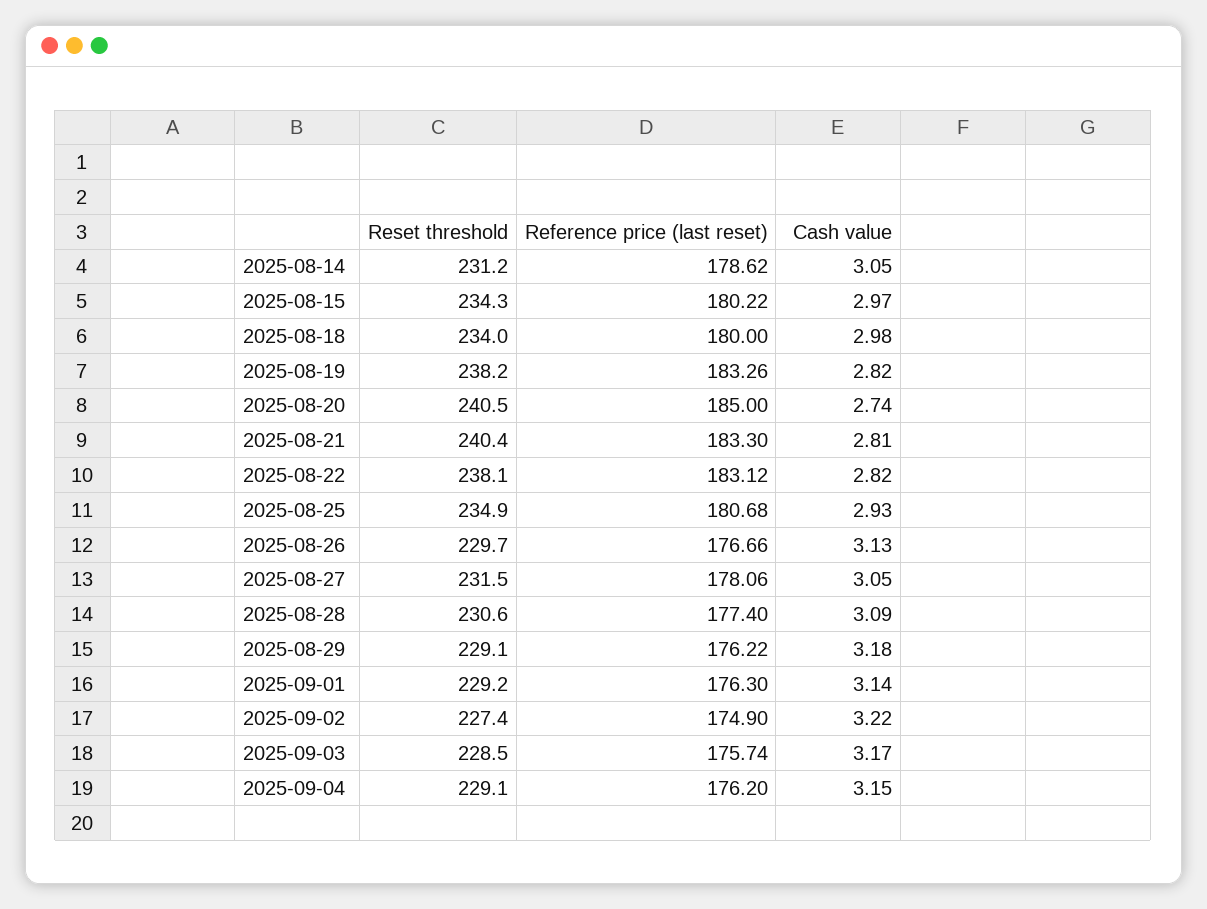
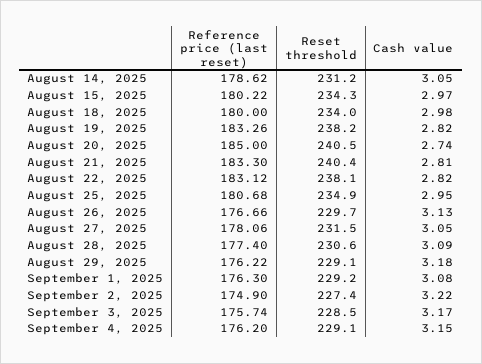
  {
    "Reset threshold": {
      "2025-08-14": 231.2,
      "2025-08-15": 234.3,
      "2025-08-18": 234,
      "2025-08-19": 238.2,
      "2025-08-20": 240.5,
      "2025-08-21": 240.4,
      "2025-08-22": 238.1,
      "2025-08-25": 234.9,
      "2025-08-26": 229.7,
      "2025-08-27": 231.5,
      "2025-08-28": 230.6,
      "2025-08-29": 229.1,
      "2025-09-01": 229.2,
      "2025-09-02": 227.4,
      "2025-09-03": 228.5,
      "2025-09-04": 229.1
    },
    "Reference price (last reset)": {
      "2025-08-14": 178.62,
      "2025-08-15": 180.22,
      "2025-08-18": 180,
      "2025-08-19": 183.26,
      "2025-08-20": 185,
      "2025-08-21": 183.3,
      "2025-08-22": 183.12,
      "2025-08-25": 180.68,
      "2025-08-26": 176.66,
      "2025-08-27": 178.06,
      "2025-08-28": 177.4,
      "2025-08-29": 176.22,
      "2025-09-01": 176.3,
      "2025-09-02": 174.9,
      "2025-09-03": 175.74,
      "2025-09-04": 176.2
    },
    "Cash value": {
      "2025-08-14": 3.05,
      "2025-08-15": 2.97,
      "2025-08-18": 2.98,
      "2025-08-19": 2.82,
      "2025-08-20": 2.74,
      "2025-08-21": 2.81,
      "2025-08-22": 2.82,
-     "2025-08-25": 2.93,
+     "2025-08-25": 2.95,
      "2025-08-26": 3.13,
      "2025-08-27": 3.05,
      "2025-08-28": 3.09,
      "2025-08-29": 3.18,
-     "2025-09-01": 3.14,
+     "2025-09-01": 3.08,
      "2025-09-02": 3.22,
      "2025-09-03": 3.17,
      "2025-09-04": 3.15
    }
  }

